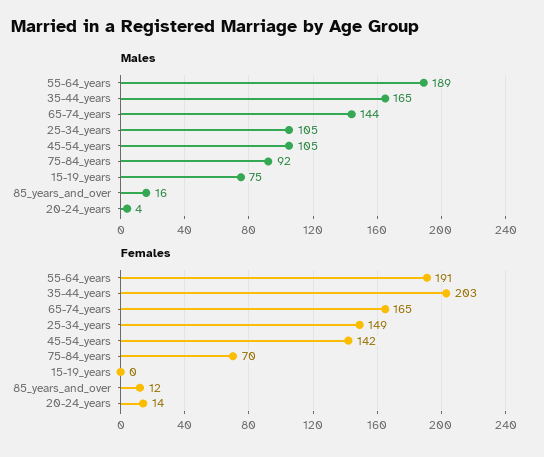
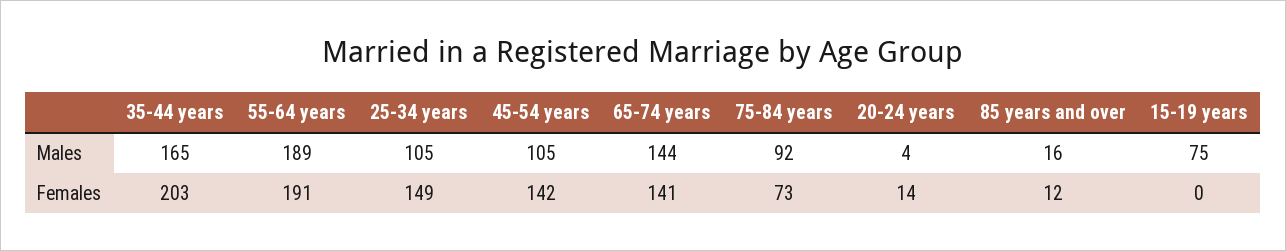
  {
    "Males": {
      "55-64_years": 189,
      "35-44_years": 165,
      "65-74_years": 144,
      "25-34_years": 105,
      "45-54_years": 105,
      "75-84_years": 92,
      "15-19_years": 75,
      "85_years_and_over": 16,
      "20-24_years": 4
    },
    "Females": {
      "55-64_years": 191,
      "35-44_years": 203,
-     "65-74_years": 165,
+     "65-74_years": 141,
      "25-34_years": 149,
      "45-54_years": 142,
-     "75-84_years": 70,
+     "75-84_years": 73,
      "15-19_years": 0,
      "85_years_and_over": 12,
      "20-24_years": 14
    }
  }

